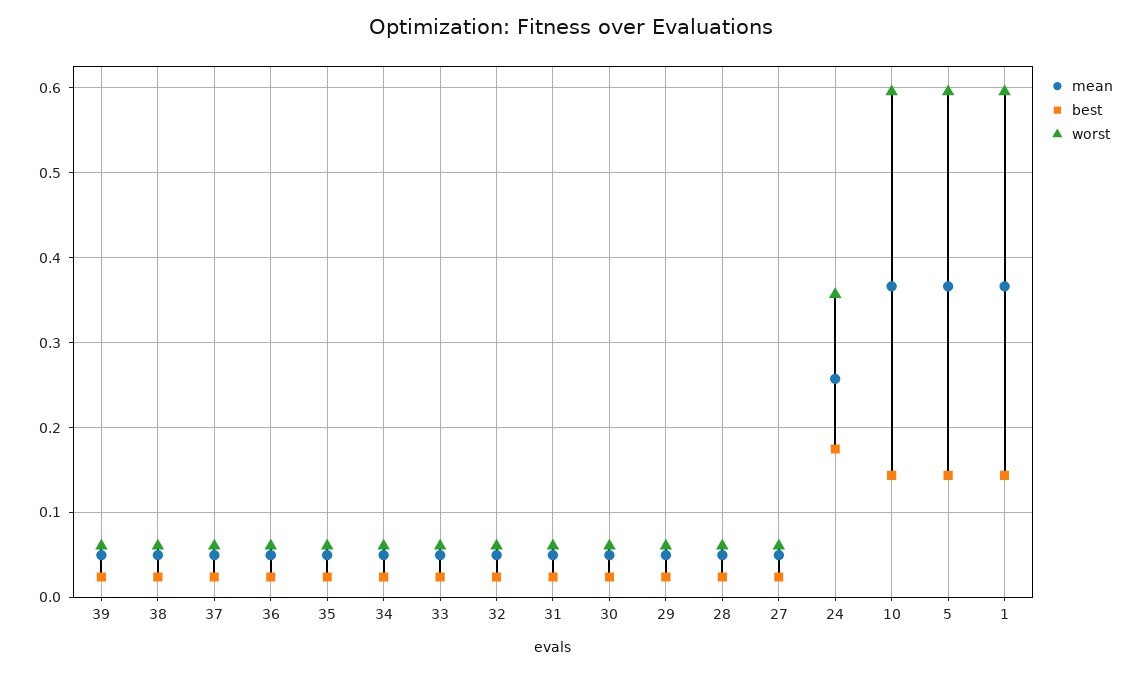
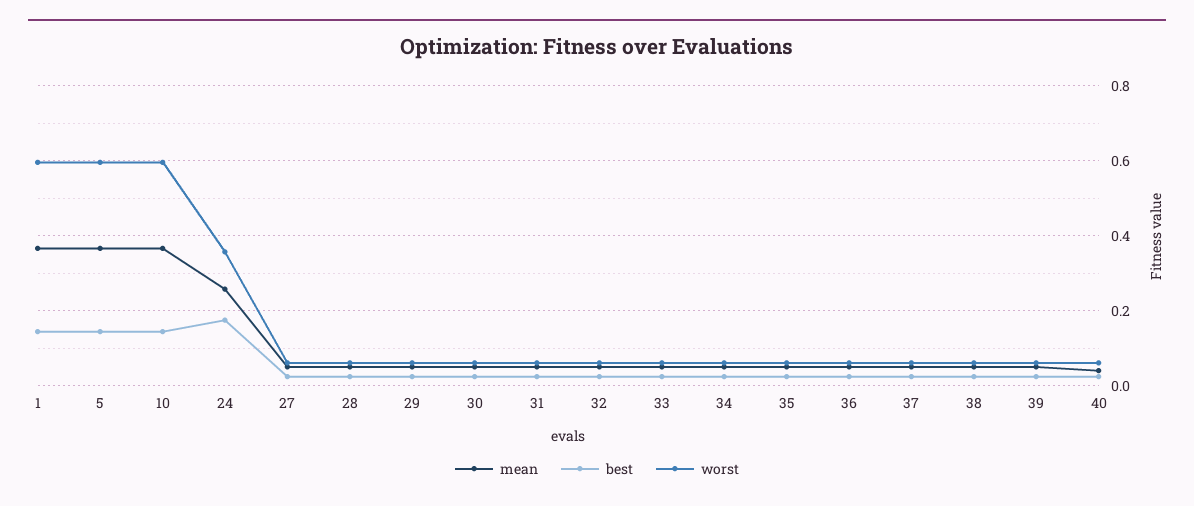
  {
    "mean": {
      "39": 0.05,
      "38": 0.05,
      "37": 0.05,
      "36": 0.05,
      "35": 0.05,
      "34": 0.05,
      "33": 0.05,
      "32": 0.05,
      "31": 0.05,
      "30": 0.05,
      "29": 0.05,
      "28": 0.05,
      "27": 0.05,
      "24": 0.26,
      "10": 0.37,
      "5": 0.37,
-     "1": 0.37
+     "1": 0.37,
+     "40": 0.04
    },
    "best": {
      "39": 0.02,
      "38": 0.02,
      "37": 0.02,
      "36": 0.02,
      "35": 0.02,
      "34": 0.02,
      "33": 0.02,
      "32": 0.02,
      "31": 0.02,
      "30": 0.02,
      "29": 0.02,
      "28": 0.02,
      "27": 0.02,
      "24": 0.17,
      "10": 0.14,
      "5": 0.14,
-     "1": 0.14
+     "1": 0.14,
+     "40": 0.02
    },
    "worst": {
      "39": 0.06,
      "38": 0.06,
      "37": 0.06,
      "36": 0.06,
      "35": 0.06,
      "34": 0.06,
      "33": 0.06,
      "32": 0.06,
      "31": 0.06,
      "30": 0.06,
      "29": 0.06,
      "28": 0.06,
      "27": 0.06,
      "24": 0.36,
      "10": 0.6,
      "5": 0.6,
-     "1": 0.6
+     "1": 0.6,
+     "40": 0.06
    }
  }

